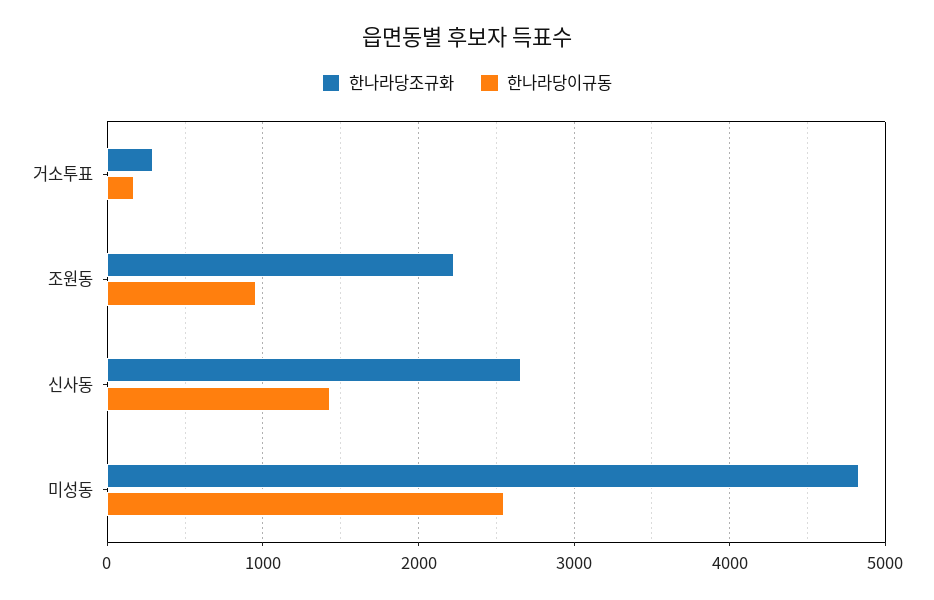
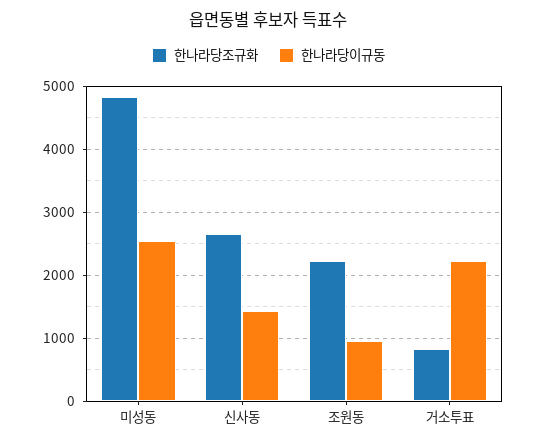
  {
    "한나라당조규화": {
-     "거소투표": 300,
+     "거소투표": 800,
      "조원동": 2200,
      "신사동": 2700,
      "미성동": 4800
    },
    "한나라당이규동": {
-     "거소투표": 200,
+     "거소투표": 2200,
      "조원동": 1000,
      "신사동": 1400,
      "미성동": 2600
    }
  }

